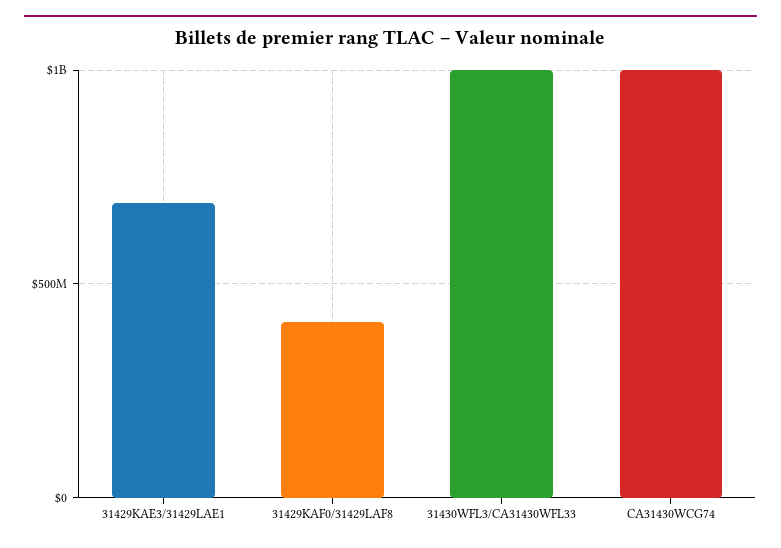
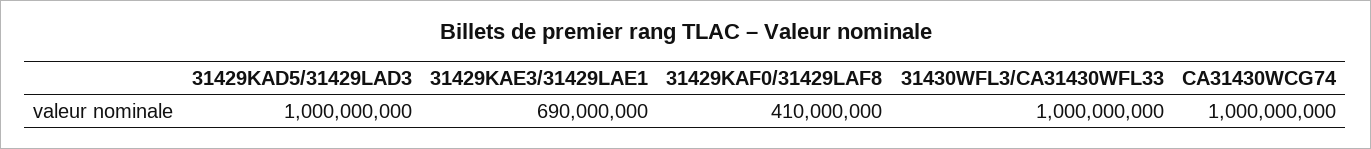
  {
    "31429KAE3/31429LAE1": 690000000,
    "31429KAF0/31429LAF8": 410000000,
    "31430WFL3/CA31430WFL33": 1000000000,
-   "CA31430WCG74": 1000000000
+   "CA31430WCG74": 1000000000,
+   "31429KAD5/31429LAD3": 1000000000
  }

